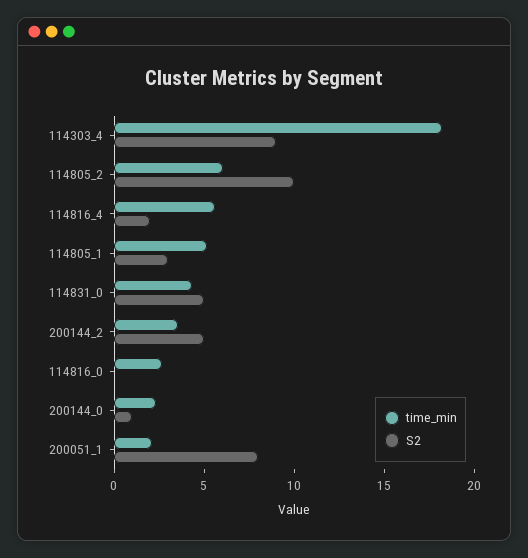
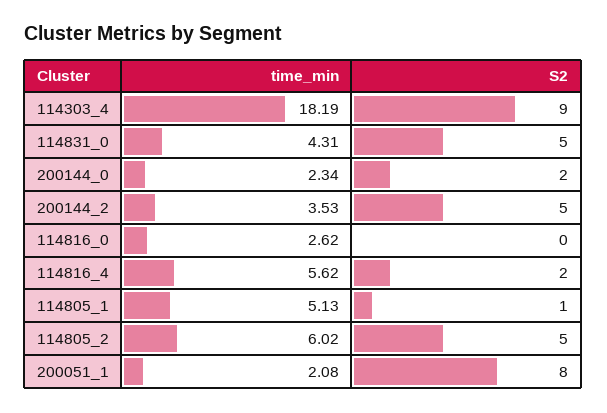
  {
    "time_min": {
      "114303_4": 18.19,
      "114805_2": 6.02,
      "114816_4": 5.62,
      "114805_1": 5.13,
      "114831_0": 4.31,
      "200144_2": 3.53,
      "114816_0": 2.62,
      "200144_0": 2.34,
      "200051_1": 2.08
    },
    "S2": {
      "114303_4": 9,
-     "114805_2": 10,
+     "114805_2": 5,
      "114816_4": 2,
-     "114805_1": 3,
+     "114805_1": 1,
      "114831_0": 5,
      "200144_2": 5,
      "114816_0": 0,
-     "200144_0": 1,
+     "200144_0": 2,
      "200051_1": 8
    }
  }

